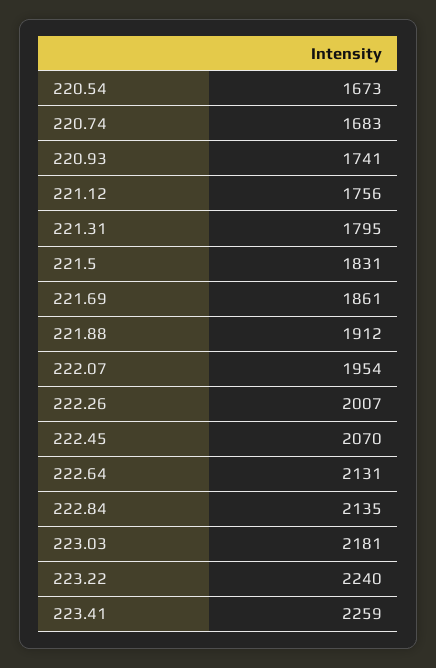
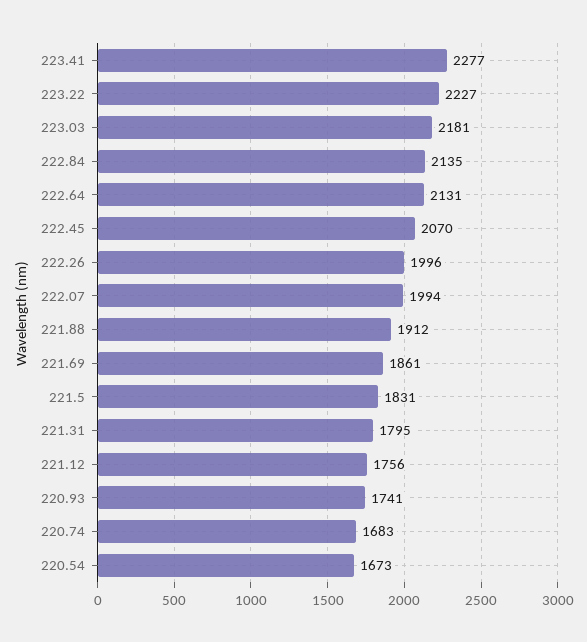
  {
    "220.54": 1673,
    "220.74": 1683,
    "220.93": 1741,
    "221.12": 1756,
    "221.31": 1795,
    "221.5": 1831,
    "221.69": 1861,
    "221.88": 1912,
-   "222.07": 1954,
+   "222.07": 1994,
-   "222.26": 2007,
+   "222.26": 1996,
    "222.45": 2070,
    "222.64": 2131,
    "222.84": 2135,
    "223.03": 2181,
-   "223.22": 2240,
+   "223.22": 2227,
-   "223.41": 2259
+   "223.41": 2277
  }

